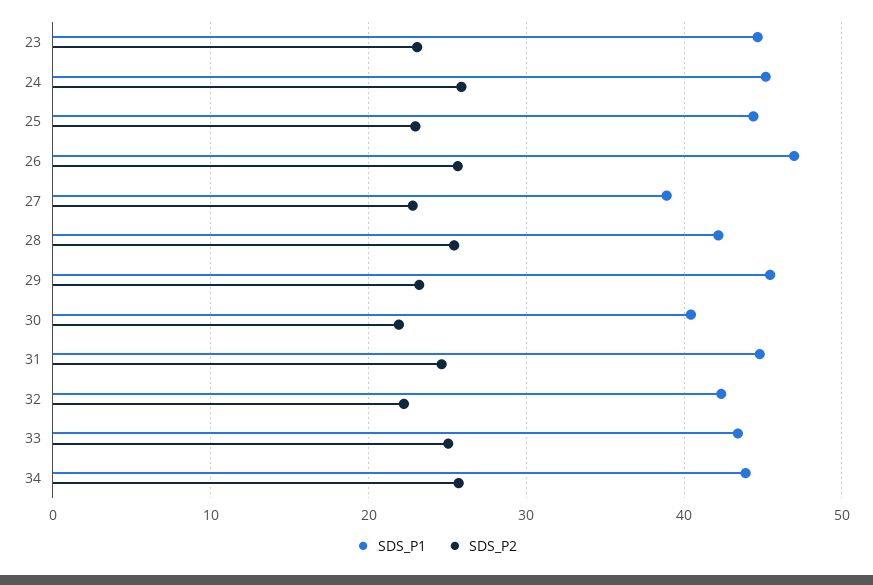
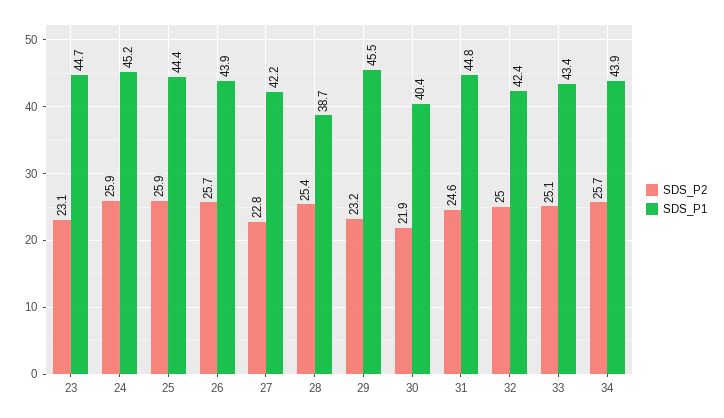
  {
    "SDS_P1": {
      "23": 44.7,
      "24": 45.2,
      "25": 44.4,
-     "26": 47,
+     "26": 43.9,
-     "27": 39,
+     "27": 42.2,
-     "28": 42,
+     "28": 38.7,
      "29": 45.5,
      "30": 40.4,
      "31": 44.8,
      "32": 42.4,
      "33": 43.4,
      "34": 43.9
    },
    "SDS_P2": {
      "23": 23.1,
      "24": 25.9,
-     "25": 23,
+     "25": 25.9,
      "26": 25.7,
      "27": 22.8,
      "28": 25.4,
      "29": 23.2,
      "30": 21.9,
      "31": 24.6,
-     "32": 22,
+     "32": 25,
      "33": 25.1,
      "34": 25.7
    }
  }

